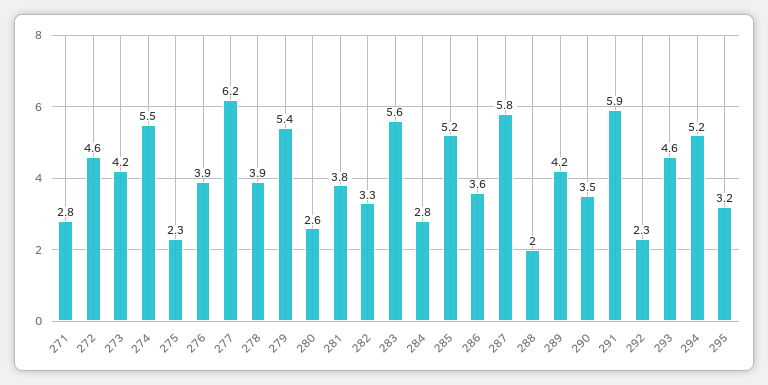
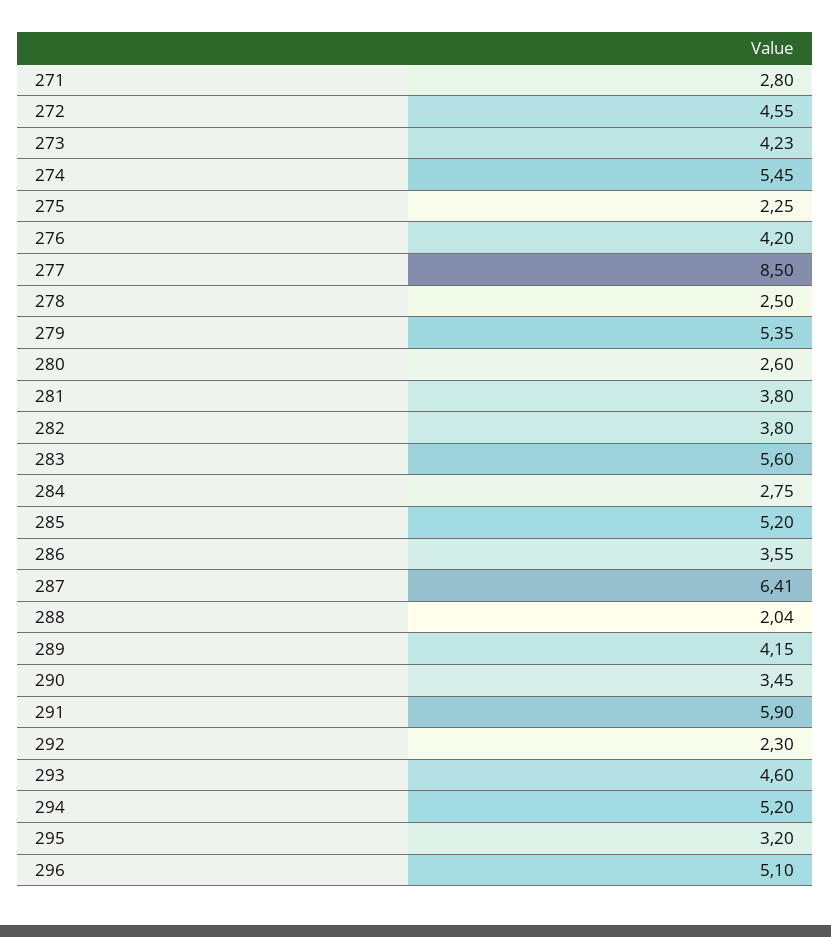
  {
    "271": 2.8,
    "272": 4.55,
    "273": 4.23,
    "274": 5.45,
    "275": 2.25,
-   "276": 3.9,
+   "276": 4.2,
-   "277": 6.2,
+   "277": 8.5,
-   "278": 3.9,
+   "278": 2.5,
    "279": 5.35,
    "280": 2.6,
    "281": 3.8,
-   "282": 3.3,
+   "282": 3.8,
    "283": 5.6,
    "284": 2.75,
    "285": 5.2,
    "286": 3.55,
-   "287": 5.8,
+   "287": 6.41,
    "288": 2.04,
    "289": 4.15,
    "290": 3.45,
    "291": 5.9,
    "292": 2.3,
    "293": 4.6,
    "294": 5.2,
-   "295": 3.2
+   "295": 3.2,
+   "296": 5.1
  }

